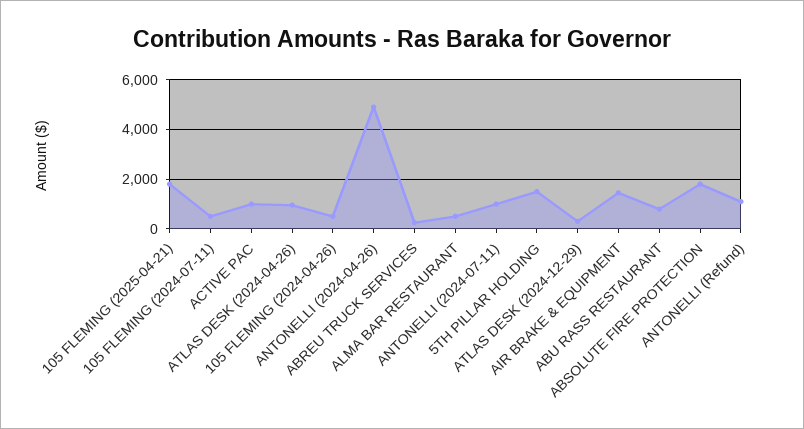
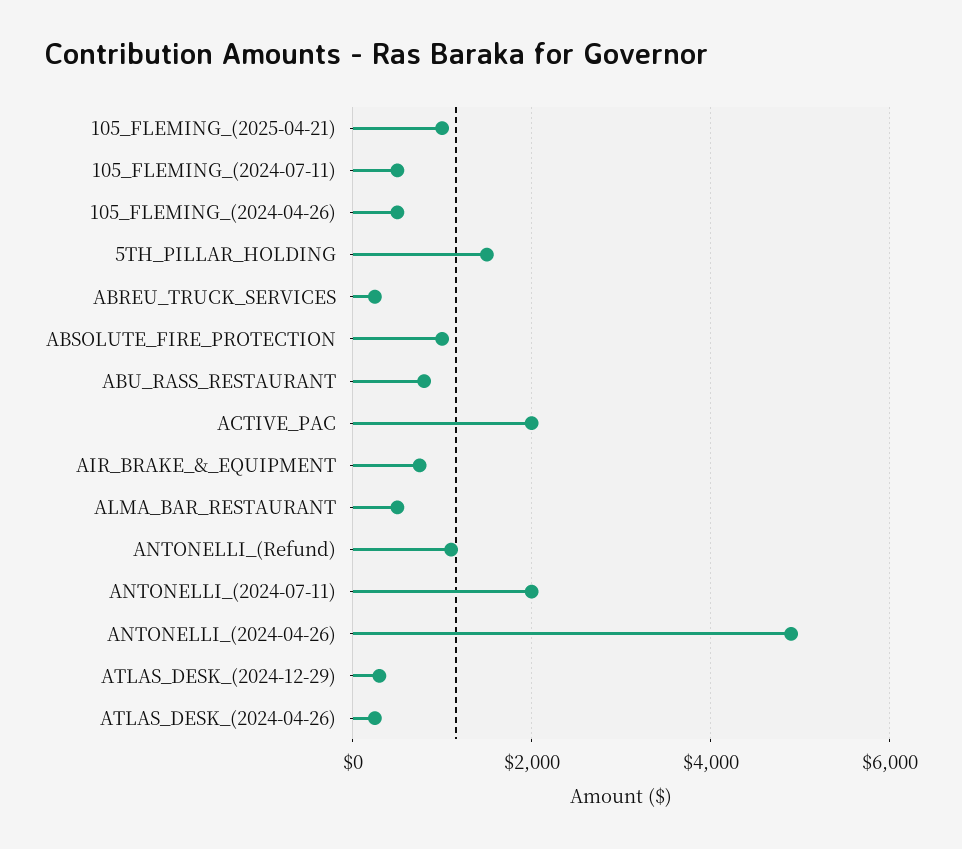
  {
-   "105 FLEMING (2025-04-21)": 1750,
+   "105 FLEMING (2025-04-21)": 1000,
    "105 FLEMING (2024-07-11)": 600,
-   "ACTIVE PAC": 1000,
+   "ACTIVE PAC": 2000,
-   "ATLAS DESK (2024-04-26)": 1000,
+   "ATLAS DESK (2024-04-26)": 200,
    "105 FLEMING (2024-04-26)": 600,
    "ANTONELLI (2024-04-26)": 5000,
    "ABREU TRUCK SERVICES": 200,
    "ALMA BAR RESTAURANT": 600,
-   "ANTONELLI (2024-07-11)": 1000,
+   "ANTONELLI (2024-07-11)": 2000,
    "5TH PILLAR HOLDING": 1600,
    "ATLAS DESK (2024-12-29)": 400,
-   "AIR BRAKE & EQUIPMENT": 1500,
+   "AIR BRAKE & EQUIPMENT": 800,
    "ABU RASS RESTAURANT": 800,
-   "ABSOLUTE FIRE PROTECTION": 1750,
+   "ABSOLUTE FIRE PROTECTION": 1000,
    "ANTONELLI (Refund)": 1200
  }

